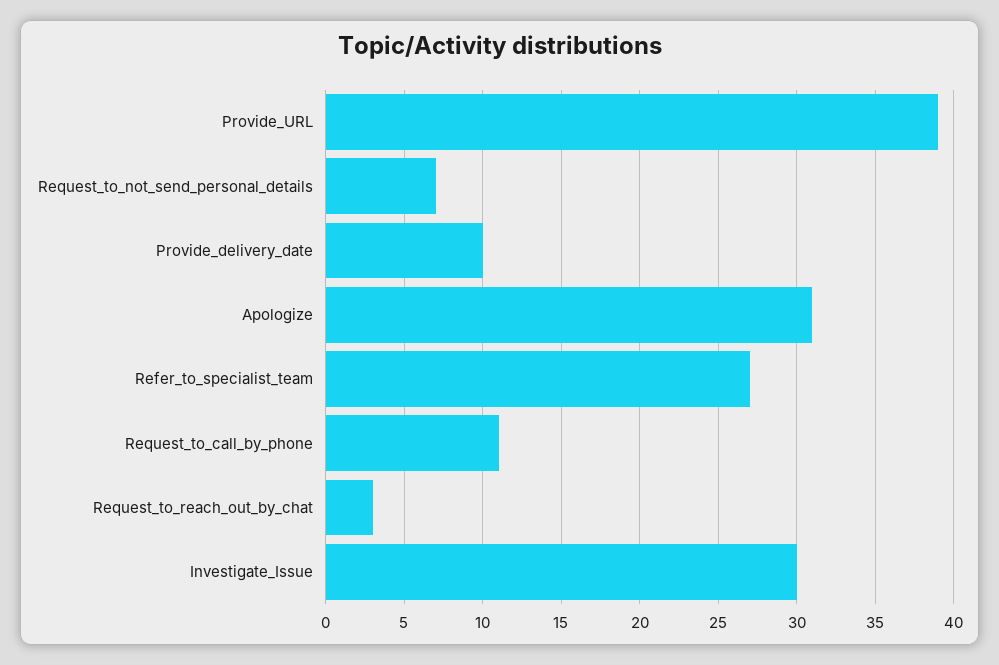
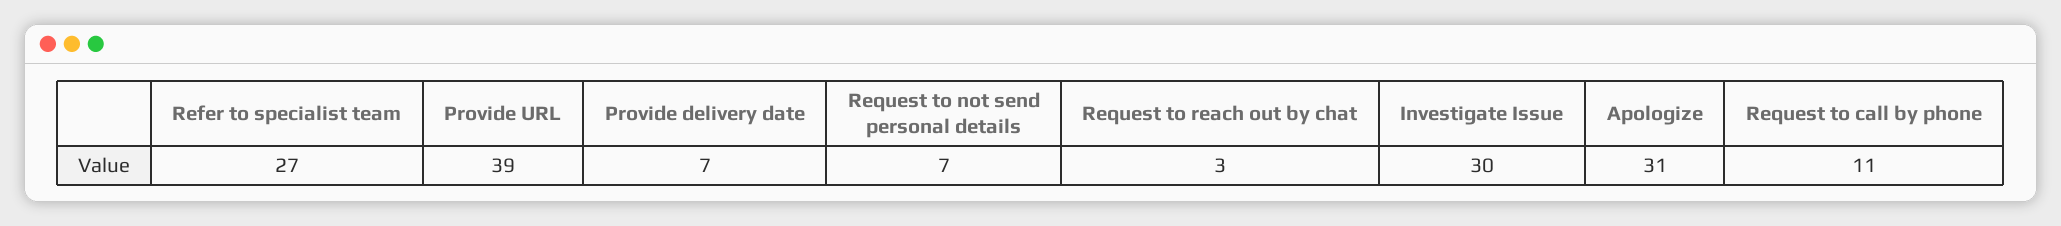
  {
    "Provide_URL": 39,
    "Request_to_not_send_personal_details": 7,
-   "Provide_delivery_date": 10,
+   "Provide_delivery_date": 7,
    "Apologize": 31,
    "Refer_to_specialist_team": 27,
    "Request_to_call_by_phone": 11,
    "Request_to_reach_out_by_chat": 3,
    "Investigate_Issue": 30
  }

